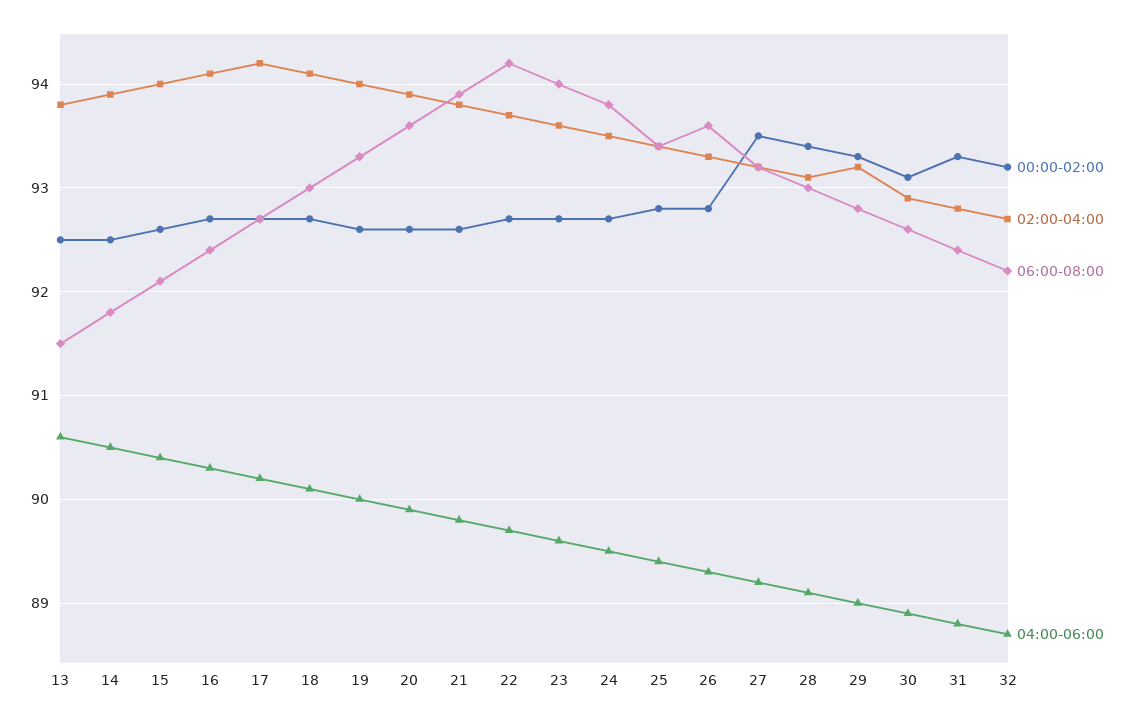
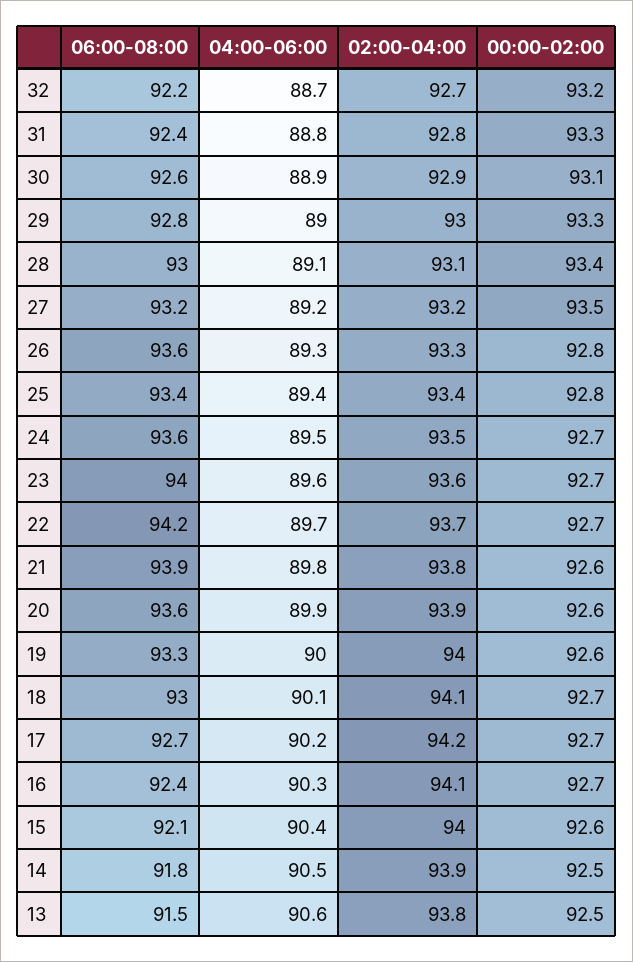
  {
    "00:00-02:00": {
      "13": 92.5,
      "14": 92.5,
      "15": 92.6,
      "16": 92.7,
      "17": 92.7,
      "18": 92.7,
      "19": 92.6,
      "20": 92.6,
      "21": 92.6,
      "22": 92.7,
      "23": 92.7,
      "24": 92.7,
      "25": 92.8,
      "26": 92.8,
      "27": 93.5,
      "28": 93.4,
      "29": 93.3,
      "30": 93.1,
      "31": 93.3,
      "32": 93.2
    },
    "02:00-04:00": {
      "13": 93.8,
      "14": 93.9,
      "15": 94,
      "16": 94.1,
      "17": 94.2,
      "18": 94.1,
      "19": 94,
      "20": 93.9,
      "21": 93.8,
      "22": 93.7,
      "23": 93.6,
      "24": 93.5,
      "25": 93.4,
      "26": 93.3,
      "27": 93.2,
      "28": 93.1,
-     "29": 93.2,
+     "29": 93,
      "30": 92.9,
      "31": 92.8,
      "32": 92.7
    },
    "06:00-08:00": {
      "13": 91.5,
      "14": 91.8,
      "15": 92.1,
      "16": 92.4,
      "17": 92.7,
      "18": 93,
      "19": 93.3,
      "20": 93.6,
      "21": 93.9,
      "22": 94.2,
      "23": 94,
-     "24": 93.8,
+     "24": 93.6,
      "25": 93.4,
      "26": 93.6,
      "27": 93.2,
      "28": 93,
      "29": 92.8,
      "30": 92.6,
      "31": 92.4,
      "32": 92.2
    },
    "04:00-06:00": {
      "13": 90.6,
      "14": 90.5,
      "15": 90.4,
      "16": 90.3,
      "17": 90.2,
      "18": 90.1,
      "19": 90,
      "20": 89.9,
      "21": 89.8,
      "22": 89.7,
      "23": 89.6,
      "24": 89.5,
      "25": 89.4,
      "26": 89.3,
      "27": 89.2,
      "28": 89.1,
      "29": 89,
      "30": 88.9,
      "31": 88.8,
      "32": 88.7
    }
  }

